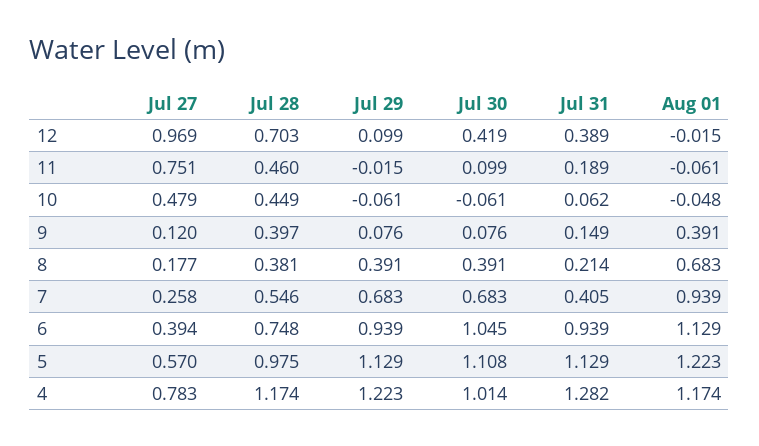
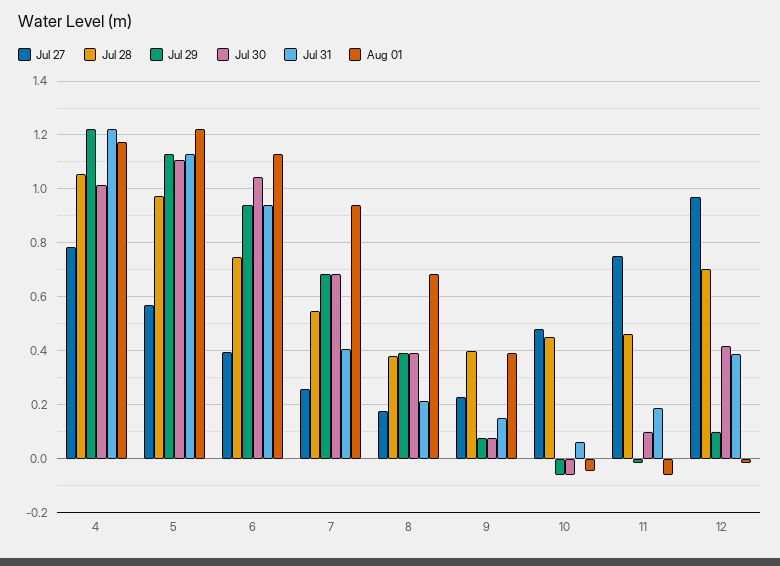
  {
    "Jul 27": {
      "12": 0.969,
      "11": 0.751,
      "10": 0.479,
-     "9": 0.12,
+     "9": 0.225,
      "8": 0.177,
      "7": 0.258,
      "6": 0.394,
      "5": 0.57,
      "4": 0.783
    },
    "Jul 28": {
      "12": 0.703,
      "11": 0.46,
      "10": 0.449,
      "9": 0.397,
      "8": 0.381,
      "7": 0.546,
      "6": 0.748,
      "5": 0.975,
-     "4": 1.174
+     "4": 1.05
    },
    "Jul 29": {
      "12": 0.099,
      "11": -0.015,
      "10": -0.061,
      "9": 0.076,
      "8": 0.391,
      "7": 0.683,
      "6": 0.939,
      "5": 1.129,
      "4": 1.223
    },
    "Jul 30": {
      "12": 0.419,
      "11": 0.099,
      "10": -0.061,
      "9": 0.076,
      "8": 0.391,
      "7": 0.683,
      "6": 1.045,
      "5": 1.108,
      "4": 1.014
    },
    "Jul 31": {
      "12": 0.389,
      "11": 0.189,
      "10": 0.062,
      "9": 0.149,
      "8": 0.214,
      "7": 0.405,
      "6": 0.939,
      "5": 1.129,
-     "4": 1.282
+     "4": 1.225
    },
    "Aug 01": {
      "12": -0.015,
      "11": -0.061,
      "10": -0.048,
      "9": 0.391,
      "8": 0.683,
      "7": 0.939,
      "6": 1.129,
      "5": 1.223,
      "4": 1.174
    }
  }

